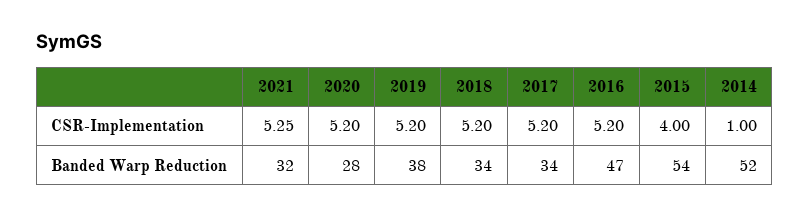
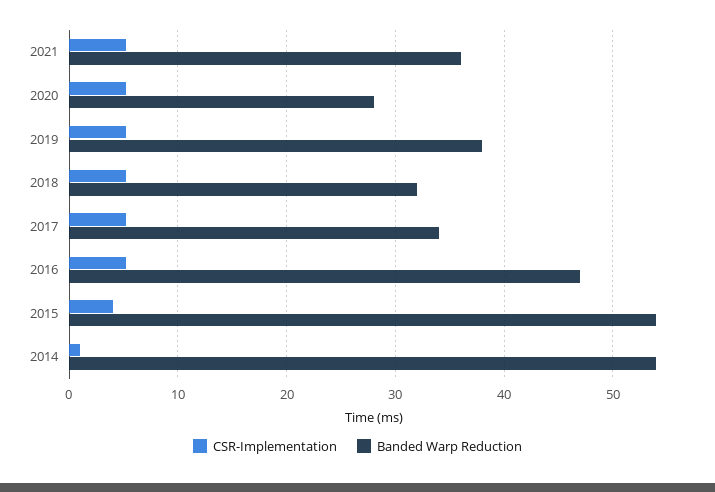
  {
    "CSR-Implementation": {
      "2021": 5.25,
      "2020": 5.2,
      "2019": 5.2,
      "2018": 5.2,
      "2017": 5.2,
      "2016": 5.2,
      "2015": 4,
      "2014": 1
    },
    "Banded Warp Reduction": {
-     "2021": 32,
+     "2021": 36,
      "2020": 28,
      "2019": 38,
-     "2018": 34,
+     "2018": 32,
      "2017": 34,
      "2016": 47,
      "2015": 54,
-     "2014": 52
+     "2014": 54
    }
  }

